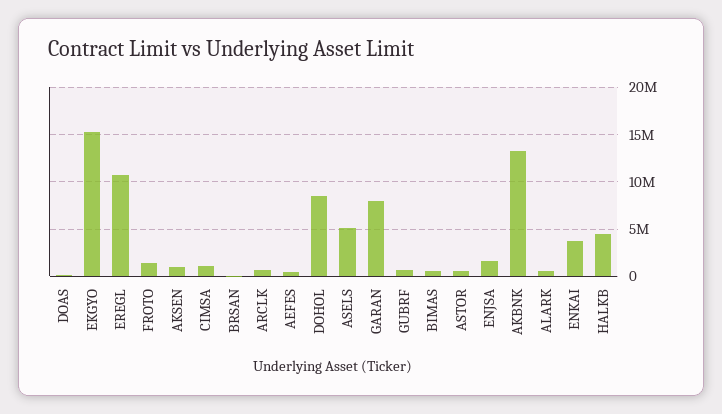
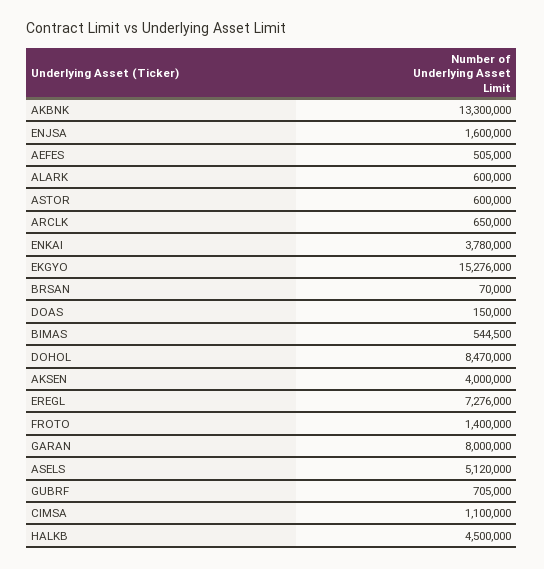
  {
    "DOAS": 150000,
    "EKGYO": 15276000,
-   "EREGL": 11000000,
+   "EREGL": 7276000,
    "FROTO": 1400000,
-   "AKSEN": 1000000,
+   "AKSEN": 4000000,
    "CIMSA": 1100000,
    "BRSAN": 70000,
    "ARCLK": 650000,
    "AEFES": 505000,
    "DOHOL": 8470000,
    "ASELS": 5120000,
    "GARAN": 8000000,
    "GUBRF": 705000,
    "BIMAS": 544500,
    "ASTOR": 600000,
    "ENJSA": 1600000,
    "AKBNK": 13300000,
    "ALARK": 600000,
    "ENKAI": 3780000,
    "HALKB": 4500000
  }

